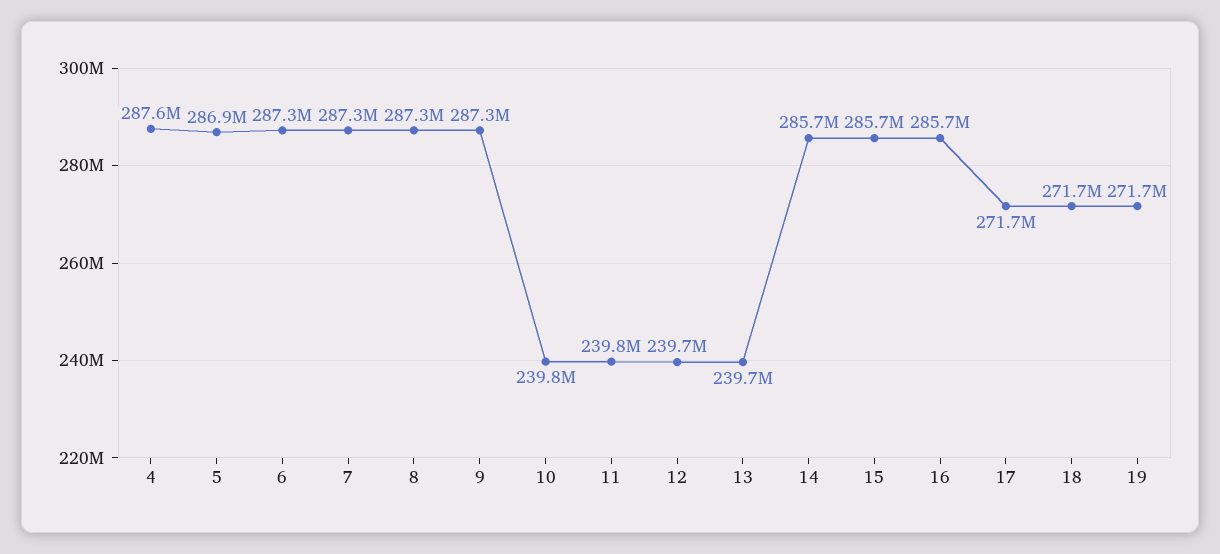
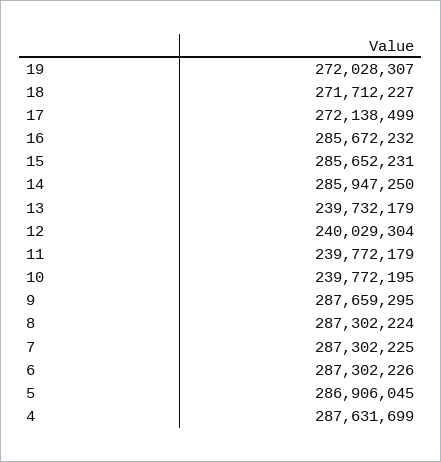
  {
    "4": 287631699,
    "5": 286906045,
    "6": 287302226,
    "7": 287302225,
    "8": 287302224,
-   "9": 287300000,
+   "9": 287659295,
    "10": 239772195,
    "11": 239772179,
-   "12": 239700000,
+   "12": 240029304,
    "13": 239732179,
-   "14": 285700000,
+   "14": 285947250,
    "15": 285652231,
    "16": 285672232,
-   "17": 271700000,
+   "17": 272138499,
    "18": 271712227,
-   "19": 271700000
+   "19": 272028307
  }

